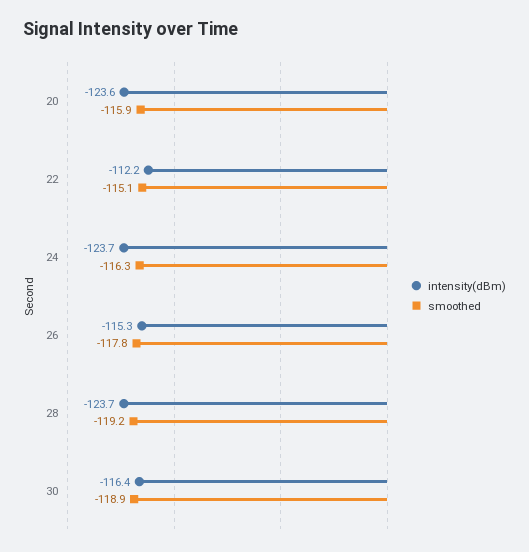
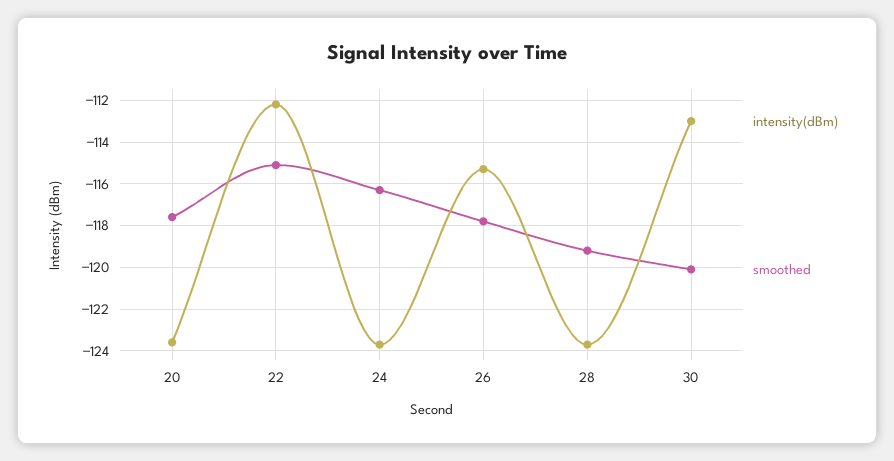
  {
    "intensity(dBm)": {
      "20": -123.6,
      "22": -112.2,
      "24": -123.7,
      "26": -115.3,
      "28": -123.7,
-     "30": -116.4
+     "30": -113
    },
    "smoothed": {
-     "20": -115.9,
+     "20": -117.5,
      "22": -115.1,
      "24": -116.3,
      "26": -117.8,
      "28": -119.2,
-     "30": -118.9
+     "30": -120
    }
  }

